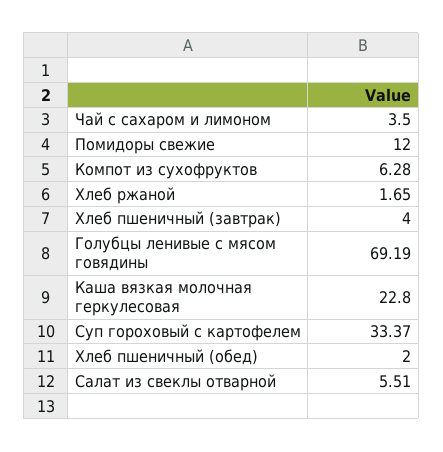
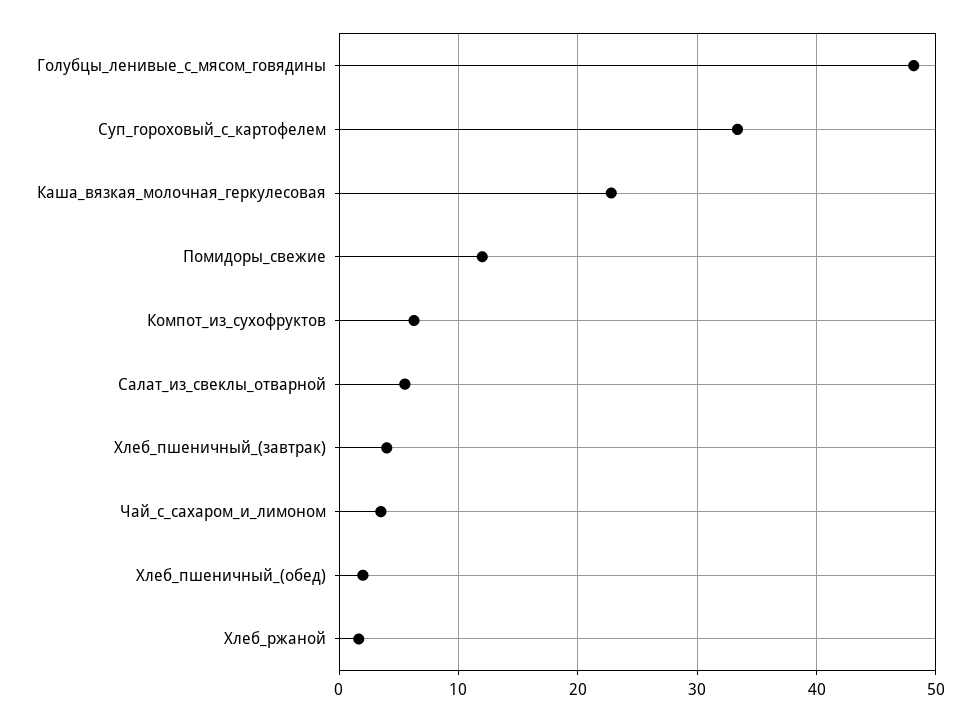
  {
    "Чай с сахаром и лимоном": 3.5,
    "Помидоры свежие": 12,
    "Компот из сухофруктов": 6.28,
    "Хлеб ржаной": 1.65,
    "Хлеб пшеничный (завтрак)": 4,
-   "Голубцы ленивые с мясом говядины": 69.19,
+   "Голубцы ленивые с мясом говядины": 48,
    "Каша вязкая молочная геркулесовая": 22.8,
    "Суп гороховый с картофелем": 33.37,
    "Хлеб пшеничный (обед)": 2,
    "Салат из свеклы отварной": 5.51
  }

